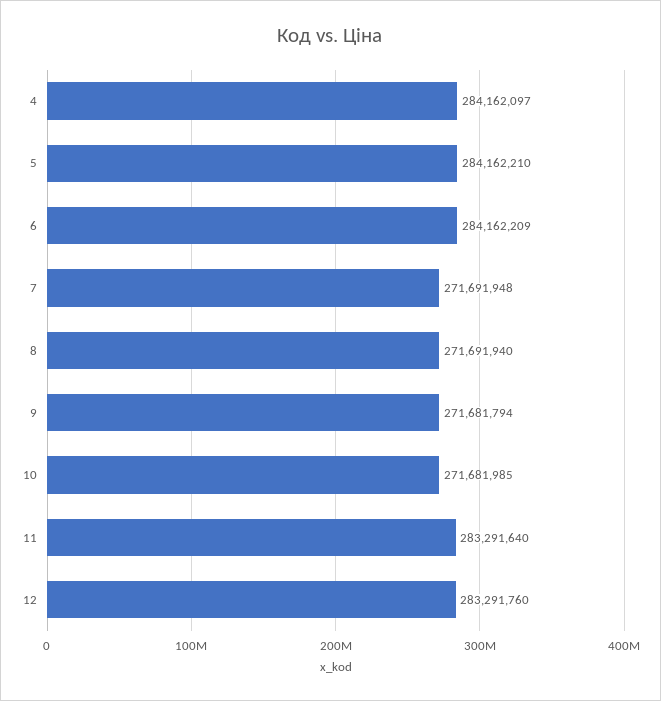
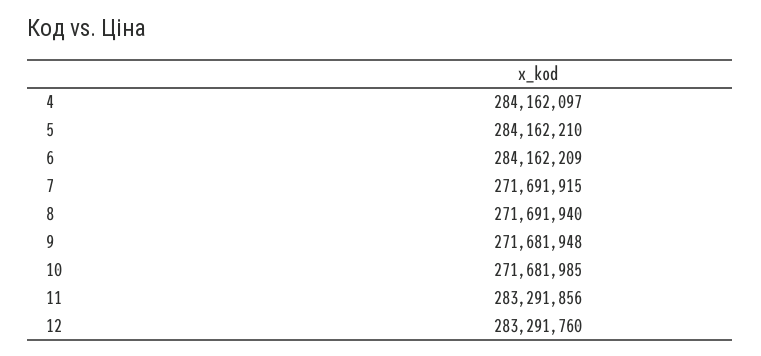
  {
    "4": 284162097,
    "5": 284162210,
    "6": 284162209,
-   "7": 271691948,
+   "7": 271691915,
    "8": 271691940,
-   "9": 271681794,
+   "9": 271681948,
    "10": 271681985,
-   "11": 283291640,
+   "11": 283291856,
    "12": 283291760
  }

